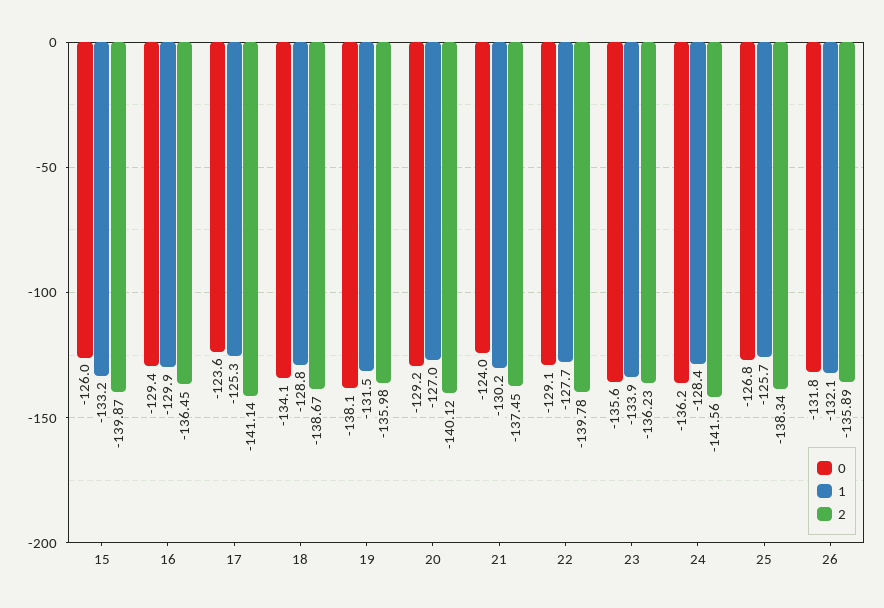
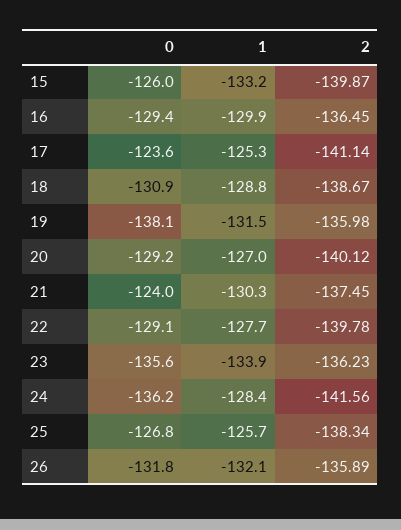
  {
    "0": {
      "15": -126,
      "16": -129.4,
      "17": -123.6,
-     "18": -134.1,
+     "18": -130.9,
      "19": -138.1,
      "20": -129.2,
      "21": -124,
      "22": -129.1,
      "23": -135.6,
      "24": -136.2,
      "25": -126.8,
      "26": -131.8
    },
    "1": {
      "15": -133.2,
      "16": -129.9,
      "17": -125.3,
      "18": -128.8,
      "19": -131.5,
      "20": -127,
-     "21": -130.2,
+     "21": -130.3,
      "22": -127.7,
      "23": -133.9,
      "24": -128.4,
      "25": -125.7,
      "26": -132.1
    },
    "2": {
      "15": -139.87,
      "16": -136.45,
      "17": -141.14,
      "18": -138.67,
      "19": -135.98,
      "20": -140.12,
      "21": -137.45,
      "22": -139.78,
      "23": -136.23,
      "24": -141.56,
      "25": -138.34,
      "26": -135.89
    }
  }

